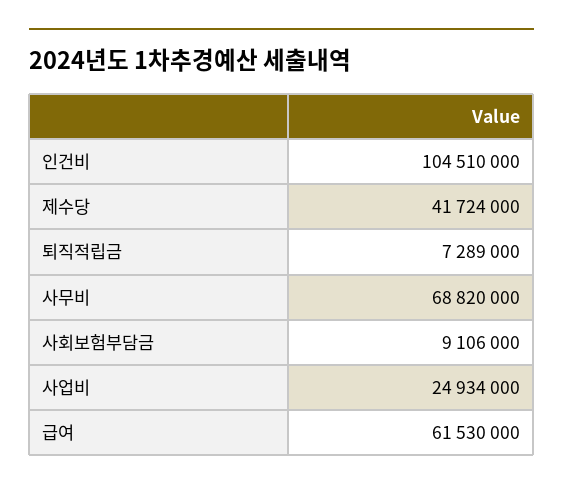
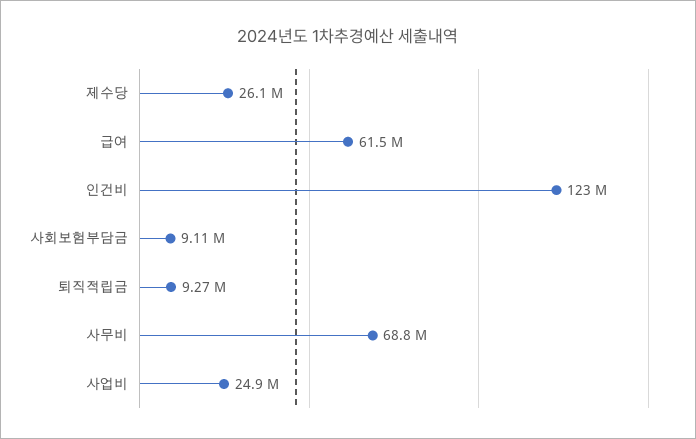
  {
-   "인건비": 104510000,
+   "인건비": 123000000,
-   "제수당": 41724000,
+   "제수당": 26100000,
-   "퇴직적립금": 7289000,
+   "퇴직적립금": 9270000,
    "사무비": 68820000,
    "사회보험부담금": 9106000,
    "사업비": 24934000,
    "급여": 61530000
  }

